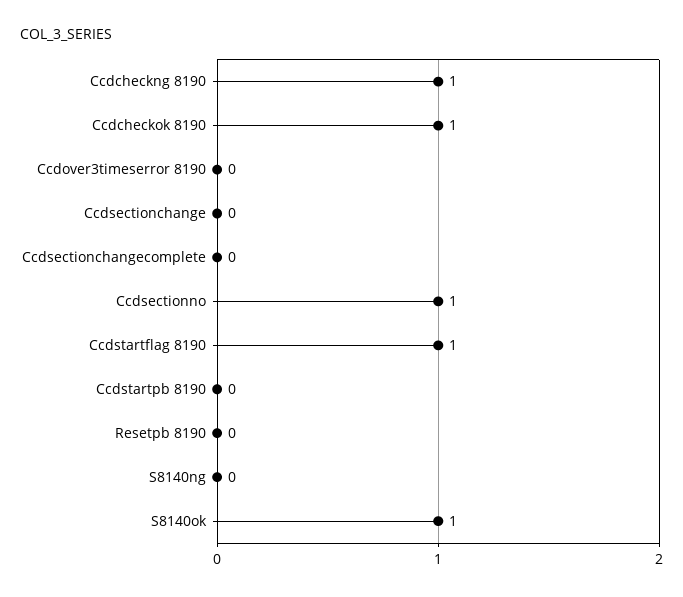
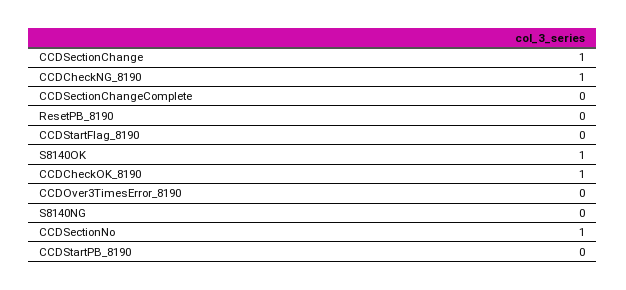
  {
    "Ccdcheckng 8190": 1,
    "Ccdcheckok 8190": 1,
    "Ccdover3timeserror 8190": 0,
-   "Ccdsectionchange": 0,
+   "Ccdsectionchange": 1,
    "Ccdsectionchangecomplete": 0,
    "Ccdsectionno": 1,
-   "Ccdstartflag 8190": 1,
+   "Ccdstartflag 8190": 0,
    "Ccdstartpb 8190": 0,
    "Resetpb 8190": 0,
    "S8140ng": 0,
    "S8140ok": 1
  }

